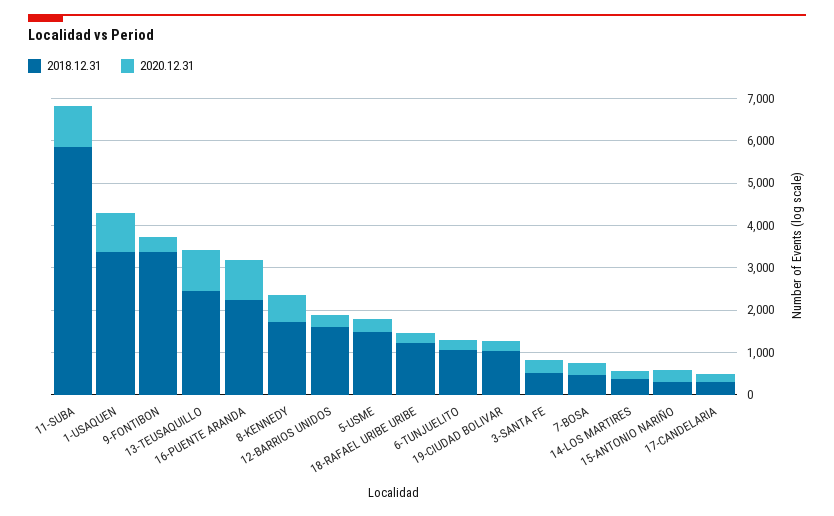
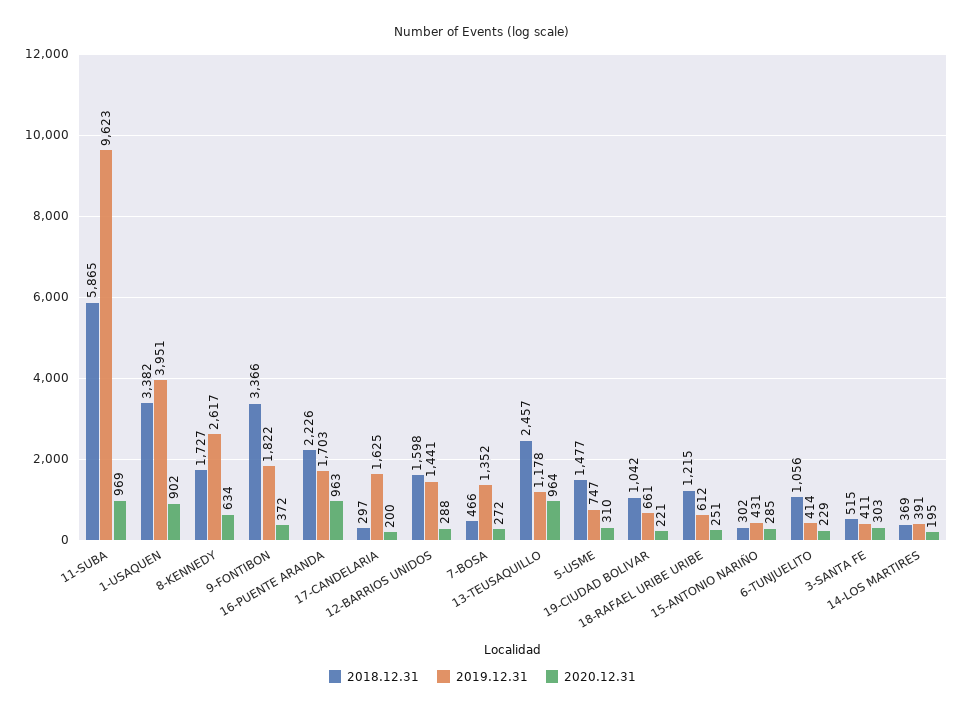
  {
    "2018.12.31": {
      "11-SUBA": 5865,
      "1-USAQUEN": 3382,
      "9-FONTIBON": 3366,
      "13-TEUSAQUILLO": 2457,
      "16-PUENTE ARANDA": 2226,
      "8-KENNEDY": 1727,
      "12-BARRIOS UNIDOS": 1598,
      "5-USME": 1477,
      "18-RAFAEL URIBE URIBE": 1215,
      "6-TUNJUELITO": 1056,
      "19-CIUDAD BOLIVAR": 1042,
      "3-SANTA FE": 515,
      "7-BOSA": 466,
      "14-LOS MARTIRES": 369,
      "15-ANTONIO NARIÑO": 302,
      "17-CANDELARIA": 297
    },
    "2020.12.31": {
      "11-SUBA": 969,
      "1-USAQUEN": 902,
      "9-FONTIBON": 372,
      "13-TEUSAQUILLO": 964,
      "16-PUENTE ARANDA": 963,
      "8-KENNEDY": 634,
      "12-BARRIOS UNIDOS": 288,
      "5-USME": 310,
      "18-RAFAEL URIBE URIBE": 251,
      "6-TUNJUELITO": 229,
      "19-CIUDAD BOLIVAR": 221,
      "3-SANTA FE": 303,
      "7-BOSA": 272,
      "14-LOS MARTIRES": 195,
      "15-ANTONIO NARIÑO": 285,
      "17-CANDELARIA": 200
-   }
+   },
+   "2019.12.31": {
+     "11-SUBA": 9623,
+     "1-USAQUEN": 3951,
+     "8-KENNEDY": 2617,
+     "9-FONTIBON": 1822,
+     "16-PUENTE ARANDA": 1703,
+     "17-CANDELARIA": 1625,
+     "12-BARRIOS UNIDOS": 1441,
+     "7-BOSA": 1352,
+     "13-TEUSAQUILLO": 1178,
+     "5-USME": 747,
+     "19-CIUDAD BOLIVAR": 661,
+     "18-RAFAEL URIBE URIBE": 612,
+     "15-ANTONIO NARIÑO": 431,
+     "6-TUNJUELITO": 414,
+     "3-SANTA FE": 411,
+     "14-LOS MARTIRES": 391
+   }
  }

